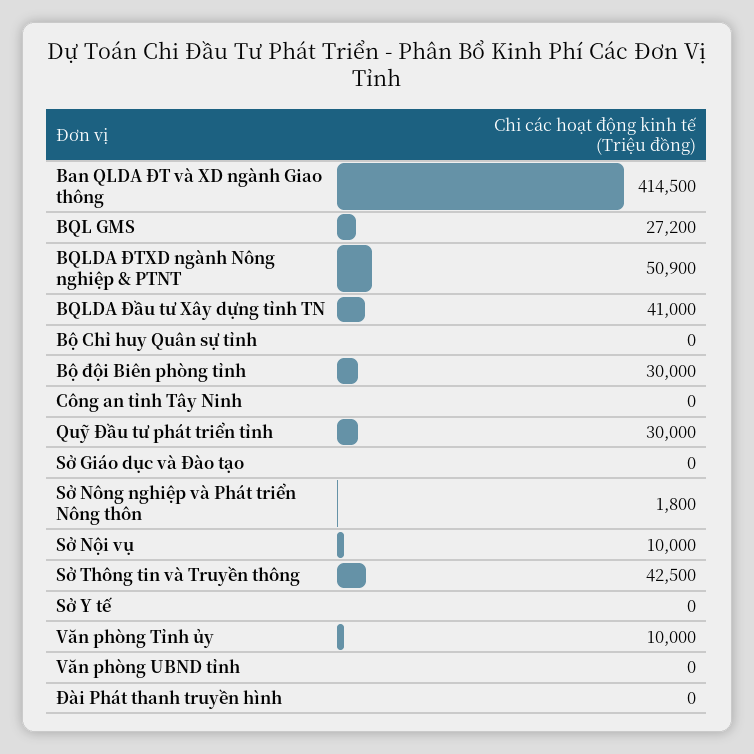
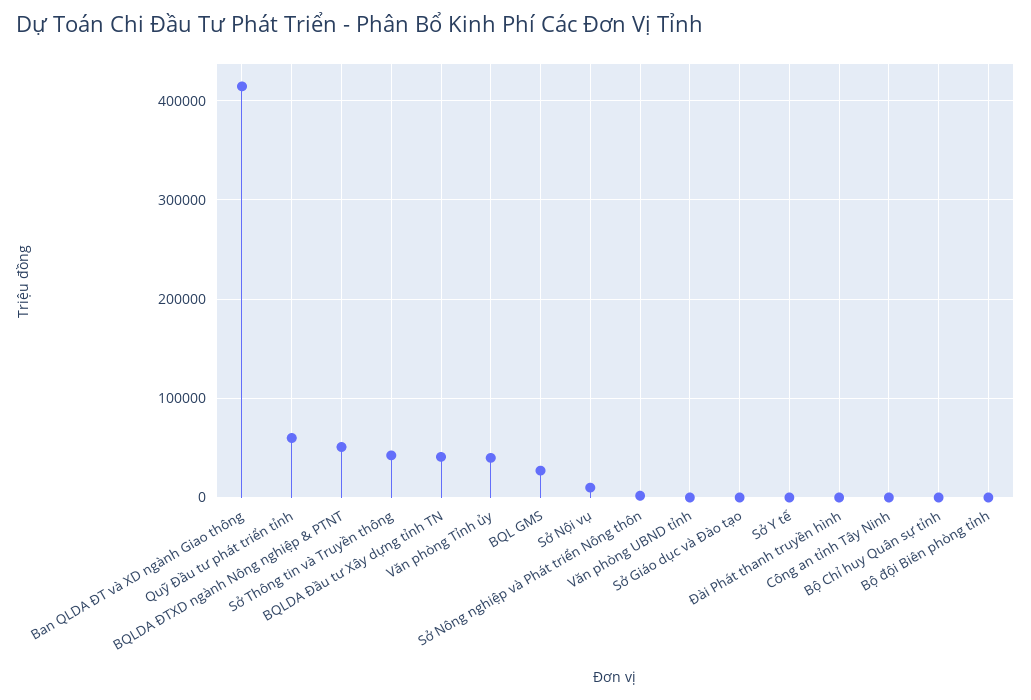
  {
    "Ban QLDA ĐT và XD ngành Giao thông": 414500,
    "BQL GMS": 27200,
    "BQLDA ĐTXD ngành Nông nghiệp & PTNT": 50900,
    "BQLDA Đầu tư Xây dựng tỉnh TN": 41000,
    "Bộ Chỉ huy Quân sự tỉnh": 0,
-   "Bộ đội Biên phòng tỉnh": 30000,
+   "Bộ đội Biên phòng tỉnh": 0,
    "Công an tỉnh Tây Ninh": 0,
-   "Quỹ Đầu tư phát triển tỉnh": 30000,
+   "Quỹ Đầu tư phát triển tỉnh": 60000,
    "Sở Giáo dục và Đào tạo": 0,
    "Sở Nông nghiệp và Phát triển Nông thôn": 1800,
    "Sở Nội vụ": 10000,
    "Sở Thông tin và Truyền thông": 42500,
    "Sở Y tế": 0,
-   "Văn phòng Tỉnh ủy": 10000,
+   "Văn phòng Tỉnh ủy": 40000,
    "Văn phòng UBND tỉnh": 0,
    "Đài Phát thanh truyền hình": 0
  }

